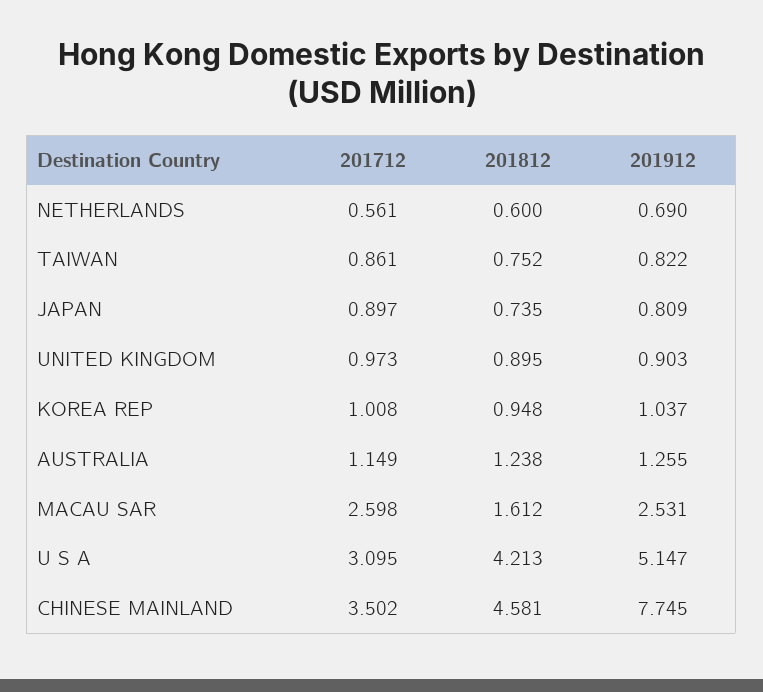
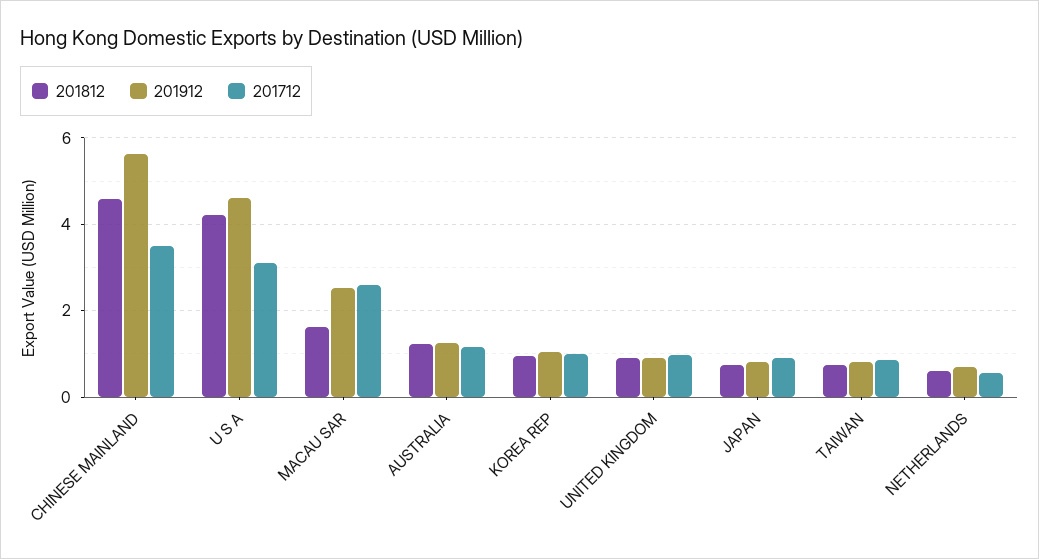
  {
    "201712": {
      "NETHERLANDS": 0.561,
      "TAIWAN": 0.861,
      "JAPAN": 0.897,
      "UNITED KINGDOM": 0.973,
      "KOREA REP": 1.008,
      "AUSTRALIA": 1.149,
      "MACAU SAR": 2.598,
      "U S A": 3.095,
      "CHINESE MAINLAND": 3.502
    },
    "201812": {
      "NETHERLANDS": 0.6,
      "TAIWAN": 0.752,
      "JAPAN": 0.735,
      "UNITED KINGDOM": 0.895,
      "KOREA REP": 0.948,
      "AUSTRALIA": 1.238,
      "MACAU SAR": 1.612,
      "U S A": 4.213,
      "CHINESE MAINLAND": 4.581
    },
    "201912": {
      "NETHERLANDS": 0.69,
      "TAIWAN": 0.822,
      "JAPAN": 0.809,
      "UNITED KINGDOM": 0.903,
      "KOREA REP": 1.037,
      "AUSTRALIA": 1.255,
      "MACAU SAR": 2.531,
-     "U S A": 5.147,
+     "U S A": 4.6,
-     "CHINESE MAINLAND": 7.745
+     "CHINESE MAINLAND": 5.6
    }
  }

